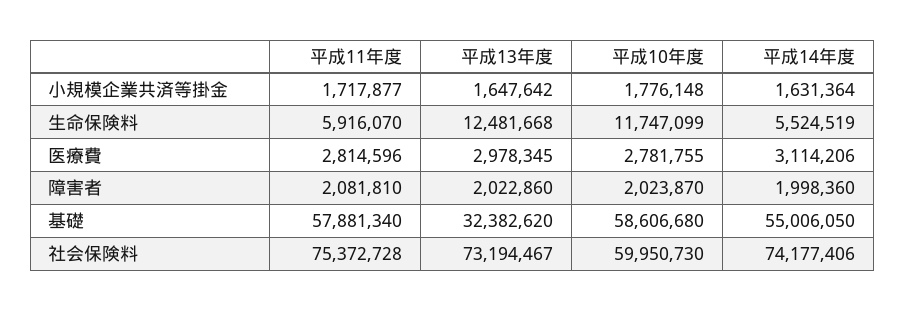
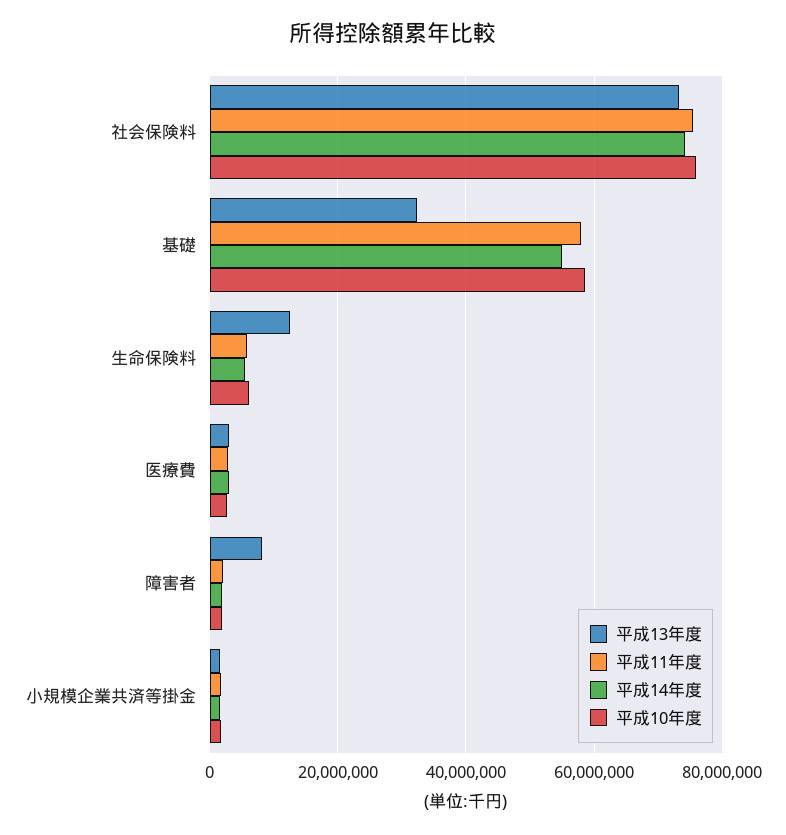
  {
    "平成11年度": {
      "小規模企業共済等掛金": 1717877,
      "生命保険料": 5916070,
      "医療費": 2814596,
      "障害者": 2081810,
      "基礎": 57881340,
      "社会保険料": 75372728
    },
    "平成13年度": {
      "小規模企業共済等掛金": 1647642,
      "生命保険料": 12481668,
      "医療費": 2978345,
-     "障害者": 2022860,
+     "障害者": 8000000,
      "基礎": 32382620,
      "社会保険料": 73194467
    },
    "平成10年度": {
      "小規模企業共済等掛金": 1776148,
-     "生命保険料": 11747099,
+     "生命保険料": 6000000,
      "医療費": 2781755,
      "障害者": 2023870,
      "基礎": 58606680,
-     "社会保険料": 59950730
+     "社会保険料": 76000000
    },
    "平成14年度": {
      "小規模企業共済等掛金": 1631364,
      "生命保険料": 5524519,
      "医療費": 3114206,
      "障害者": 1998360,
      "基礎": 55006050,
      "社会保険料": 74177406
    }
  }

